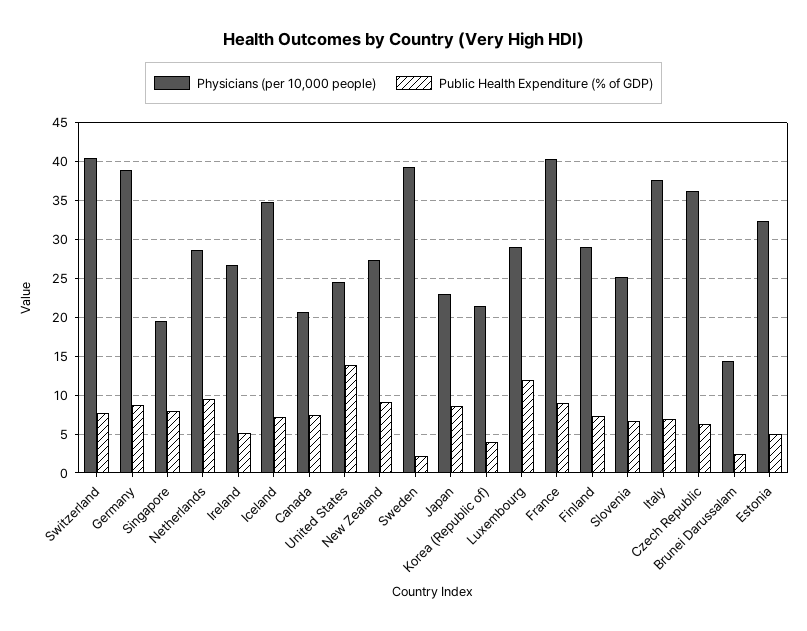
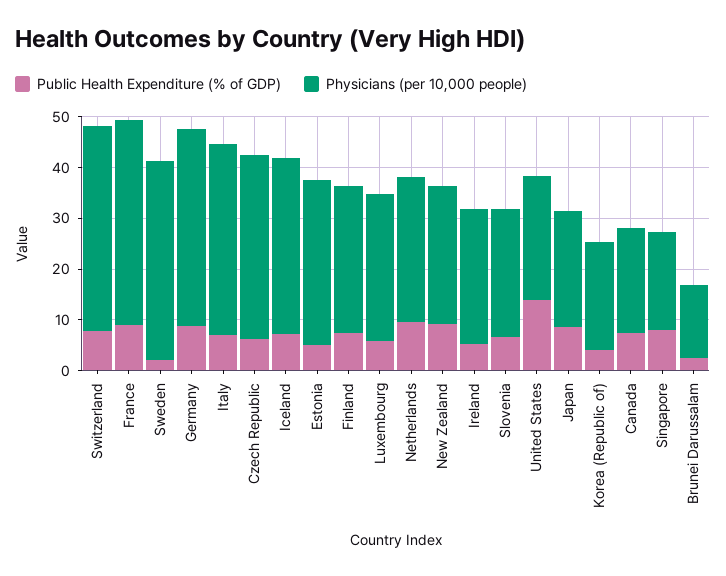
  {
    "Physicians (per 10,000 people)": {
      "Switzerland": 40,
      "Germany": 39,
      "Singapore": 20,
      "Netherlands": 29,
      "Ireland": 27,
      "Iceland": 35,
      "Canada": 21,
      "United States": 25,
      "New Zealand": 27,
      "Sweden": 39,
      "Japan": 23,
      "Korea (Republic of)": 21,
      "Luxembourg": 29,
      "France": 40,
      "Finland": 29,
      "Slovenia": 25,
      "Italy": 38,
      "Czech Republic": 36,
      "Brunei Darussalam": 14,
      "Estonia": 32
    },
    "Public Health Expenditure (% of GDP)": {
      "Switzerland": 8,
      "Germany": 9,
      "Singapore": 8,
      "Netherlands": 9,
      "Ireland": 5,
      "Iceland": 7,
      "Canada": 7,
      "United States": 14,
      "New Zealand": 9,
      "Sweden": 2,
      "Japan": 9,
      "Korea (Republic of)": 4,
-     "Luxembourg": 12,
+     "Luxembourg": 6,
      "France": 9,
      "Finland": 7,
      "Slovenia": 7,
      "Italy": 7,
      "Czech Republic": 6,
      "Brunei Darussalam": 2,
      "Estonia": 5
    }
  }

